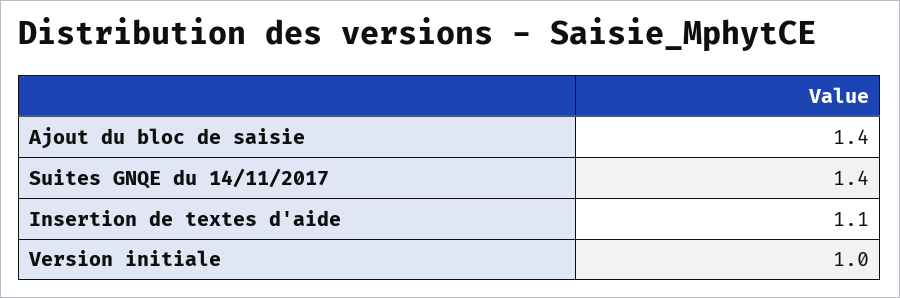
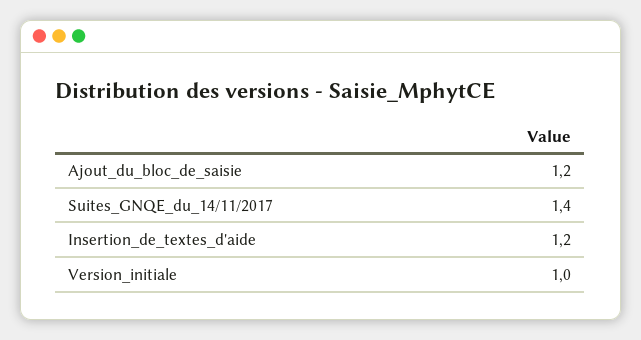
  {
-   "Ajout du bloc de saisie": 1.4,
+   "Ajout du bloc de saisie": 1.2,
    "Suites GNQE du 14/11/2017": 1.4,
-   "Insertion de textes d'aide": 1.1,
+   "Insertion de textes d'aide": 1.2,
    "Version initiale": 1
  }

